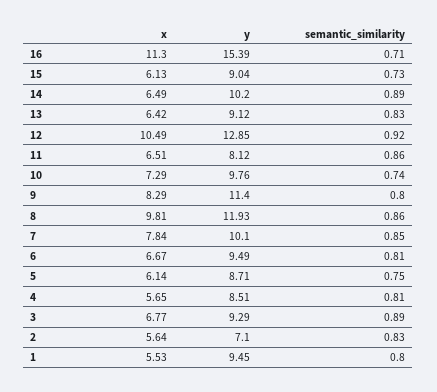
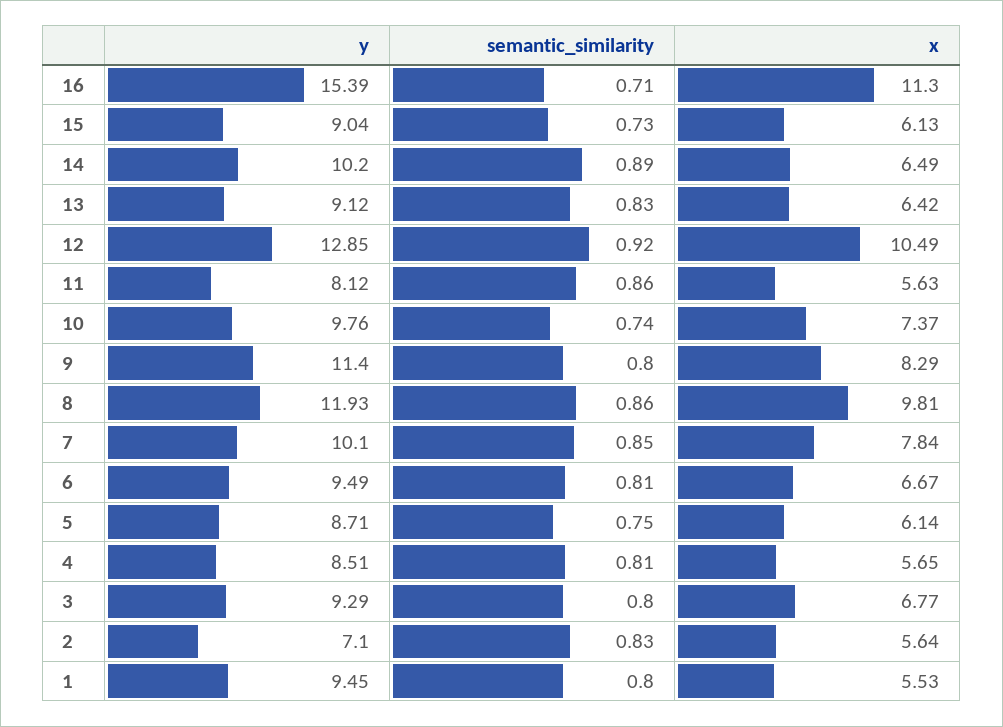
  {
    "x": {
      "16": 11.3,
      "15": 6.13,
      "14": 6.49,
      "13": 6.42,
      "12": 10.49,
-     "11": 6.51,
+     "11": 5.63,
-     "10": 7.29,
+     "10": 7.37,
      "9": 8.29,
      "8": 9.81,
      "7": 7.84,
      "6": 6.67,
      "5": 6.14,
      "4": 5.65,
      "3": 6.77,
      "2": 5.64,
      "1": 5.53
    },
    "y": {
      "16": 15.39,
      "15": 9.04,
      "14": 10.2,
      "13": 9.12,
      "12": 12.85,
      "11": 8.12,
      "10": 9.76,
      "9": 11.4,
      "8": 11.93,
      "7": 10.1,
      "6": 9.49,
      "5": 8.71,
      "4": 8.51,
      "3": 9.29,
      "2": 7.1,
      "1": 9.45
    },
    "semantic_similarity": {
      "16": 0.71,
      "15": 0.73,
      "14": 0.89,
      "13": 0.83,
      "12": 0.92,
      "11": 0.86,
      "10": 0.74,
      "9": 0.8,
      "8": 0.86,
      "7": 0.85,
      "6": 0.81,
      "5": 0.75,
      "4": 0.81,
-     "3": 0.89,
+     "3": 0.8,
      "2": 0.83,
      "1": 0.8
    }
  }

